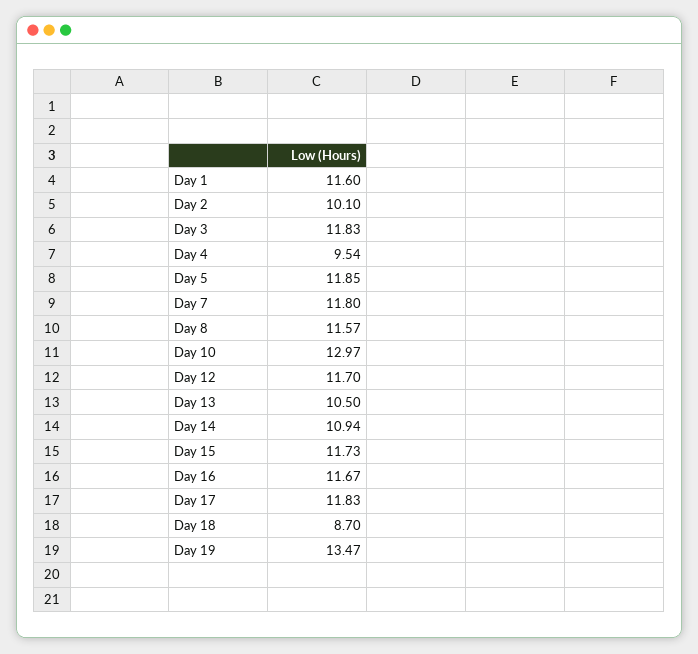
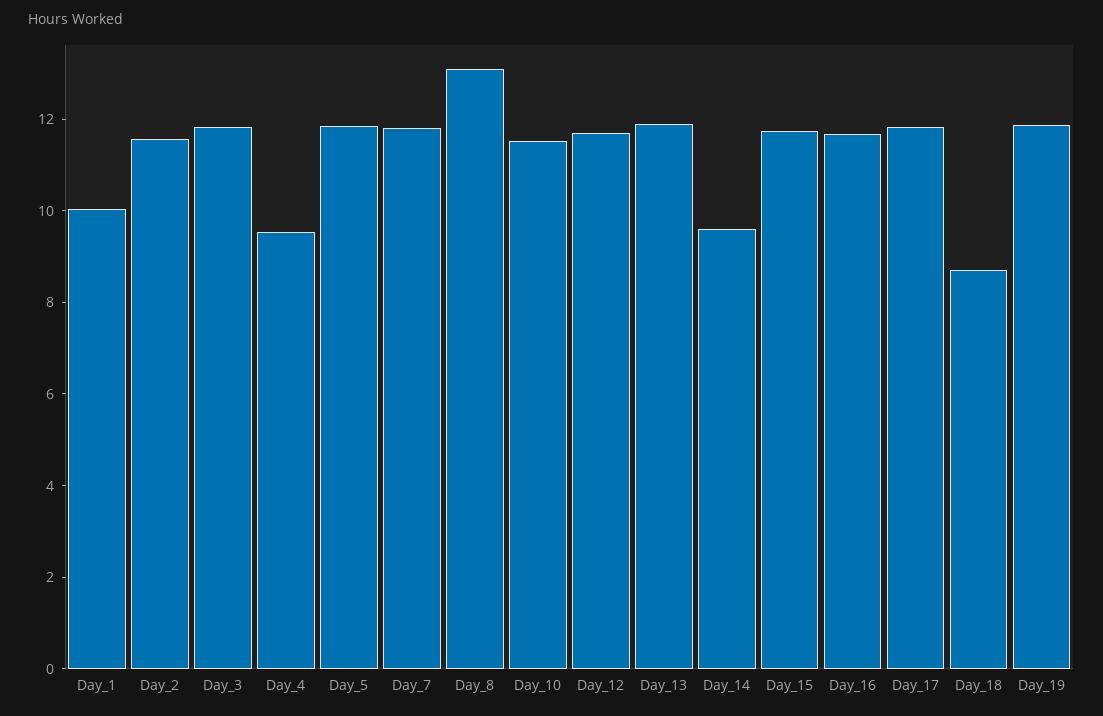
  {
-   "Day 1": 11.6,
+   "Day 1": 10,
-   "Day 2": 10.1,
+   "Day 2": 11.5,
    "Day 3": 11.83,
    "Day 4": 9.54,
    "Day 5": 11.85,
    "Day 7": 11.8,
-   "Day 8": 11.57,
+   "Day 8": 13,
-   "Day 10": 12.97,
+   "Day 10": 11.5,
    "Day 12": 11.7,
-   "Day 13": 10.5,
+   "Day 13": 12,
-   "Day 14": 10.94,
+   "Day 14": 9.5,
    "Day 15": 11.73,
    "Day 16": 11.67,
    "Day 17": 11.83,
    "Day 18": 8.7,
-   "Day 19": 13.47
+   "Day 19": 12
  }

